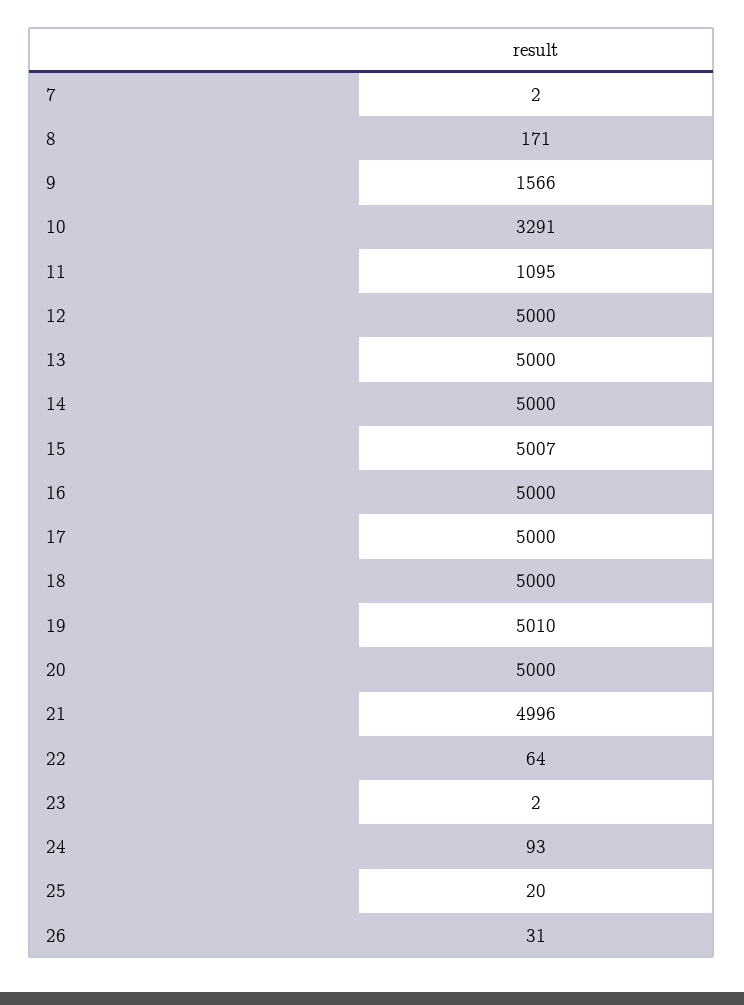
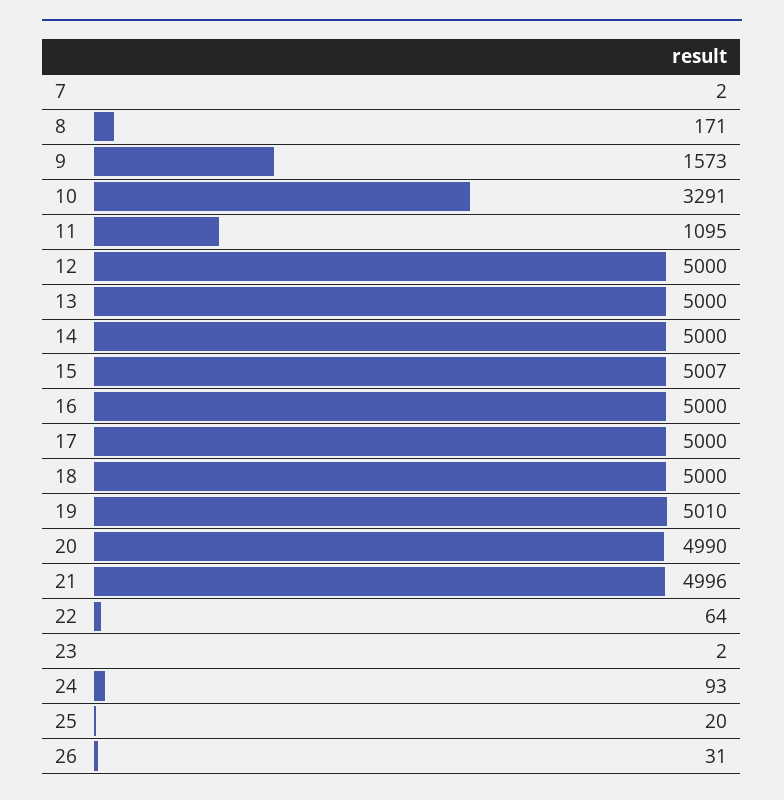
  {
    "7": 2,
    "8": 171,
-   "9": 1566,
+   "9": 1573,
    "10": 3291,
    "11": 1095,
    "12": 5000,
    "13": 5000,
    "14": 5000,
    "15": 5007,
    "16": 5000,
    "17": 5000,
    "18": 5000,
    "19": 5010,
-   "20": 5000,
+   "20": 4990,
    "21": 4996,
    "22": 64,
    "23": 2,
    "24": 93,
    "25": 20,
    "26": 31
  }

